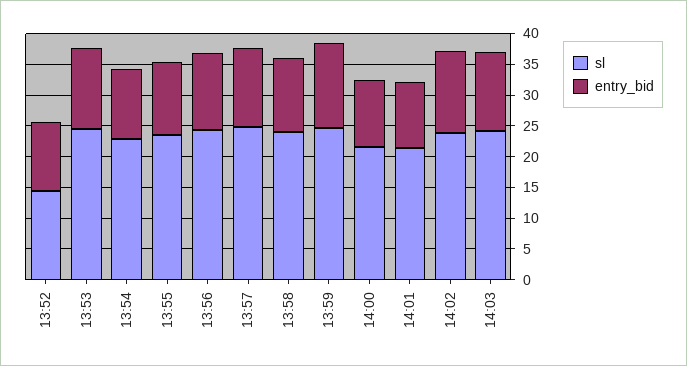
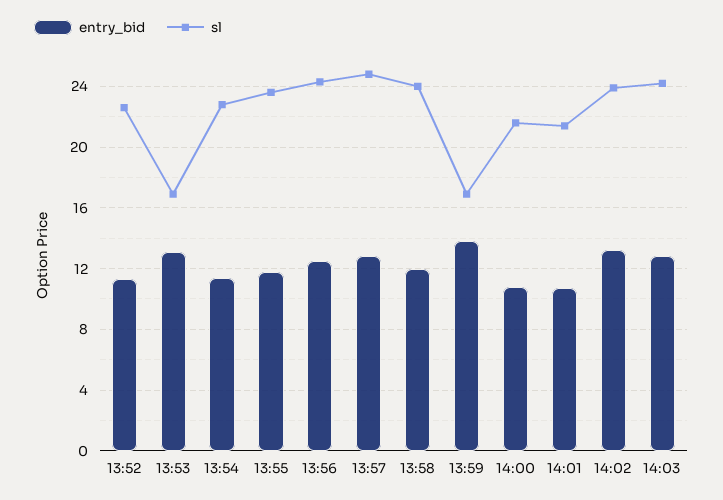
  {
    "sl": {
-     "13:52": 15,
+     "13:52": 22.5,
-     "13:53": 25,
+     "13:53": 17,
      "13:54": 23,
      "13:55": 23.5,
      "13:56": 24.5,
      "13:57": 25,
      "13:58": 24,
-     "13:59": 25,
+     "13:59": 17,
      "14:00": 21.5,
      "14:01": 21.5,
      "14:02": 24,
      "14:03": 24
    },
    "entry_bid": {
      "13:52": 11.5,
      "13:53": 13,
      "13:54": 11.5,
      "13:55": 12,
      "13:56": 12.5,
      "13:57": 13,
      "13:58": 12,
      "13:59": 14,
      "14:00": 11,
      "14:01": 10.5,
      "14:02": 13,
      "14:03": 13
    }
  }

